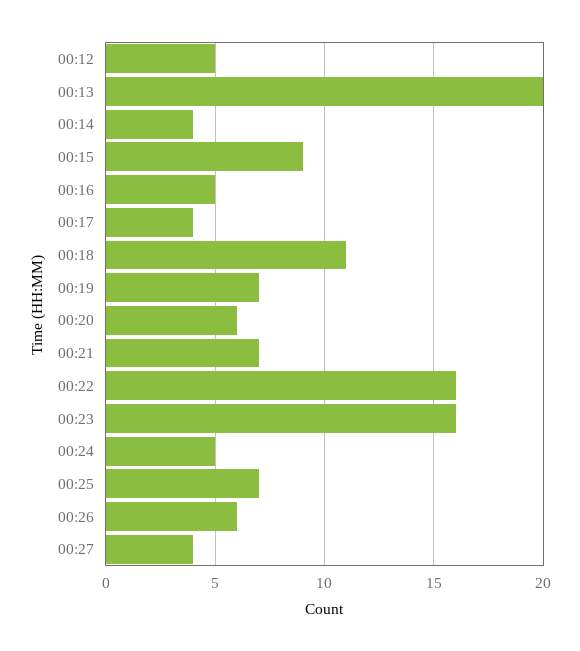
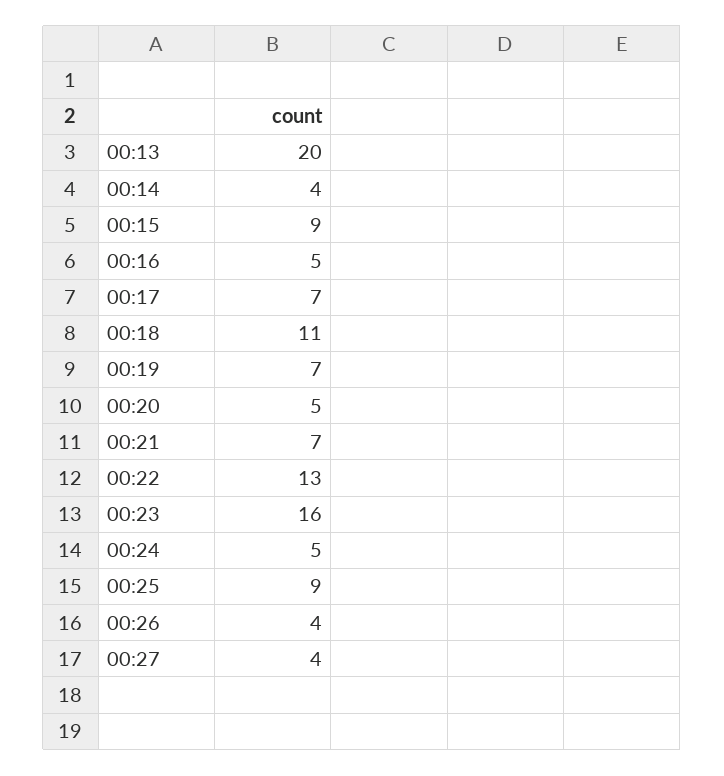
  {
-   "00:12": 5,
    "00:13": 20,
    "00:14": 4,
    "00:15": 9,
    "00:16": 5,
-   "00:17": 4,
+   "00:17": 7,
    "00:18": 11,
    "00:19": 7,
-   "00:20": 6,
+   "00:20": 5,
    "00:21": 7,
-   "00:22": 16,
+   "00:22": 13,
    "00:23": 16,
    "00:24": 5,
-   "00:25": 7,
+   "00:25": 9,
-   "00:26": 6,
+   "00:26": 4,
    "00:27": 4
  }

